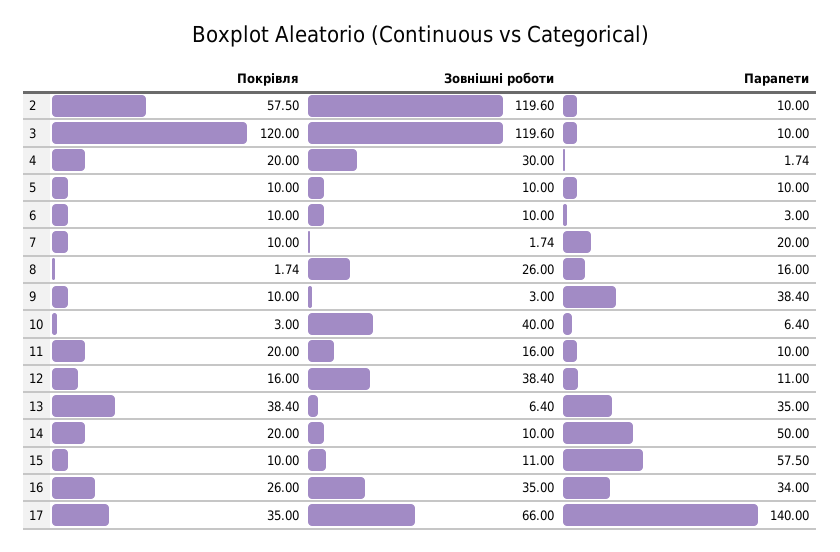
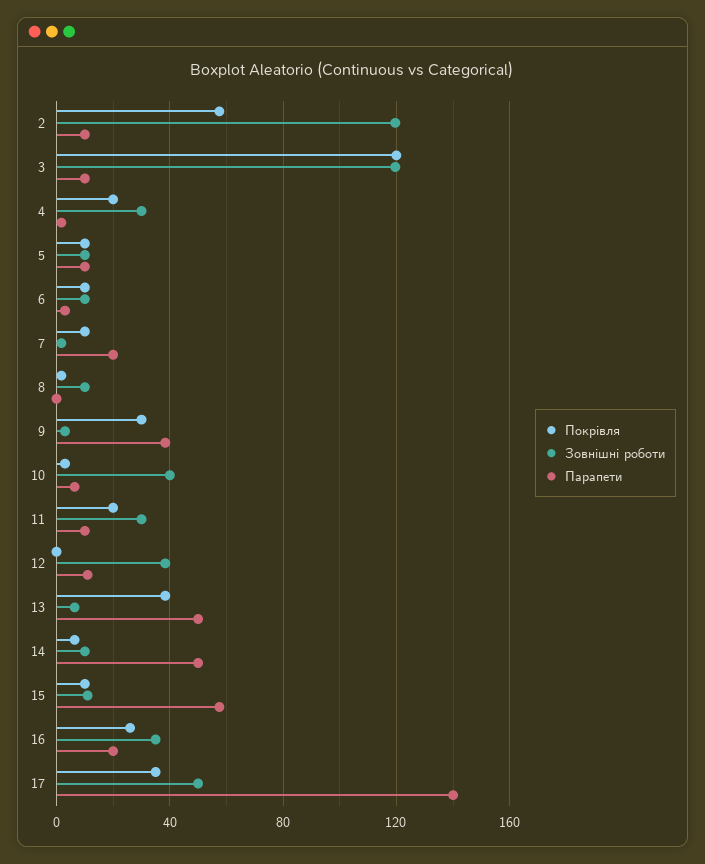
  {
    "Покрівля": {
      "2": 57.5,
      "3": 120,
      "4": 20,
      "5": 10,
      "6": 10,
      "7": 10,
      "8": 1.74,
-     "9": 10,
+     "9": 30,
      "10": 3,
      "11": 20,
-     "12": 16,
+     "12": 0,
      "13": 38.4,
-     "14": 20,
+     "14": 5,
      "15": 10,
      "16": 26,
      "17": 35
    },
    "Зовнішні роботи": {
      "2": 119.6,
      "3": 119.6,
      "4": 30,
      "5": 10,
      "6": 10,
      "7": 1.74,
-     "8": 26,
+     "8": 10,
      "9": 3,
      "10": 40,
-     "11": 16,
+     "11": 30,
      "12": 38.4,
      "13": 6.4,
      "14": 10,
      "15": 11,
      "16": 35,
-     "17": 66
+     "17": 50
    },
    "Парапети": {
      "2": 10,
      "3": 10,
      "4": 1.74,
      "5": 10,
      "6": 3,
      "7": 20,
-     "8": 16,
+     "8": 0,
      "9": 38.4,
      "10": 6.4,
      "11": 10,
      "12": 11,
-     "13": 35,
+     "13": 50,
      "14": 50,
      "15": 57.5,
-     "16": 34,
+     "16": 20,
      "17": 140
    }
  }

